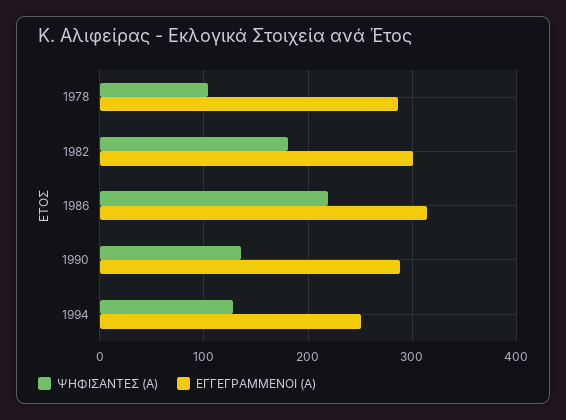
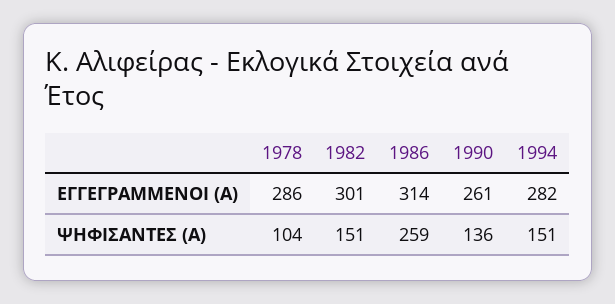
  {
    "ΨΗΦΙΣΑΝΤΕΣ (Α)": {
      "1978": 104,
-     "1982": 180,
+     "1982": 151,
-     "1986": 220,
+     "1986": 259,
      "1990": 136,
-     "1994": 130
+     "1994": 151
    },
    "ΕΓΓΕΓΡΑΜΜΕΝΟΙ (Α)": {
      "1978": 286,
      "1982": 301,
      "1986": 314,
-     "1990": 290,
+     "1990": 261,
-     "1994": 250
+     "1994": 282
    }
  }

